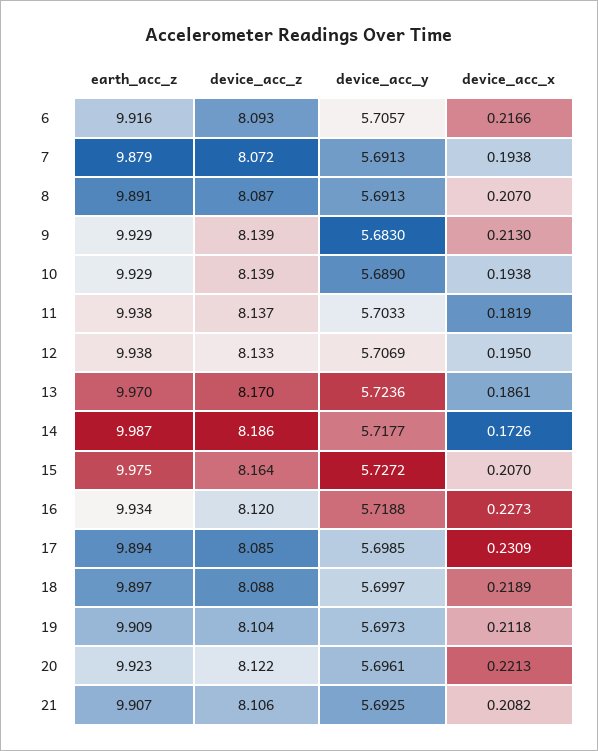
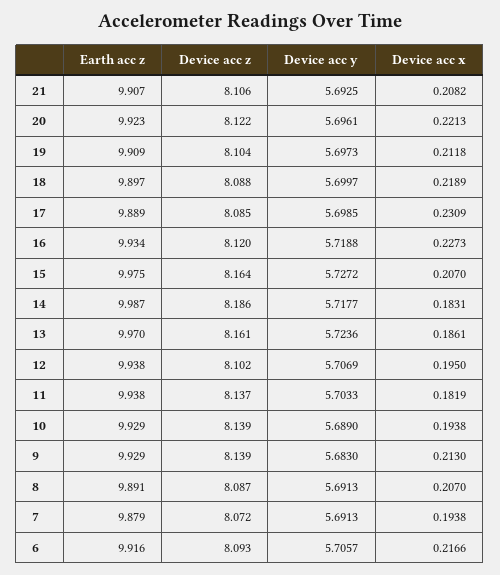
  {
    "earth_acc_z": {
      "6": 9.916,
      "7": 9.879,
      "8": 9.891,
      "9": 9.929,
      "10": 9.929,
      "11": 9.938,
      "12": 9.938,
      "13": 9.97,
      "14": 9.987,
      "15": 9.975,
      "16": 9.934,
-     "17": 9.894,
+     "17": 9.889,
      "18": 9.897,
      "19": 9.909,
      "20": 9.923,
      "21": 9.907
    },
    "device_acc_z": {
      "6": 8.093,
      "7": 8.072,
      "8": 8.087,
      "9": 8.139,
      "10": 8.139,
      "11": 8.137,
-     "12": 8.133,
+     "12": 8.102,
-     "13": 8.17,
+     "13": 8.161,
      "14": 8.186,
      "15": 8.164,
      "16": 8.12,
      "17": 8.085,
      "18": 8.088,
      "19": 8.104,
      "20": 8.122,
      "21": 8.106
    },
    "device_acc_y": {
      "6": 5.7057,
      "7": 5.6913,
      "8": 5.6913,
      "9": 5.683,
      "10": 5.689,
      "11": 5.7033,
      "12": 5.7069,
      "13": 5.7236,
      "14": 5.7177,
      "15": 5.7272,
      "16": 5.7188,
      "17": 5.6985,
      "18": 5.6997,
      "19": 5.6973,
      "20": 5.6961,
      "21": 5.6925
    },
    "device_acc_x": {
      "6": 0.2166,
      "7": 0.1938,
      "8": 0.207,
      "9": 0.213,
      "10": 0.1938,
      "11": 0.1819,
      "12": 0.195,
      "13": 0.1861,
-     "14": 0.1726,
+     "14": 0.1831,
      "15": 0.207,
      "16": 0.2273,
      "17": 0.2309,
      "18": 0.2189,
      "19": 0.2118,
      "20": 0.2213,
      "21": 0.2082
    }
  }

